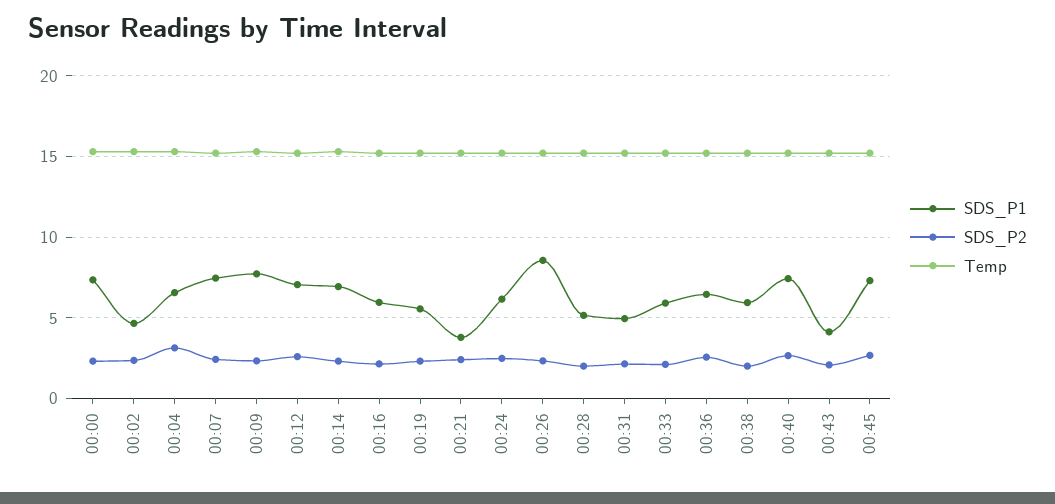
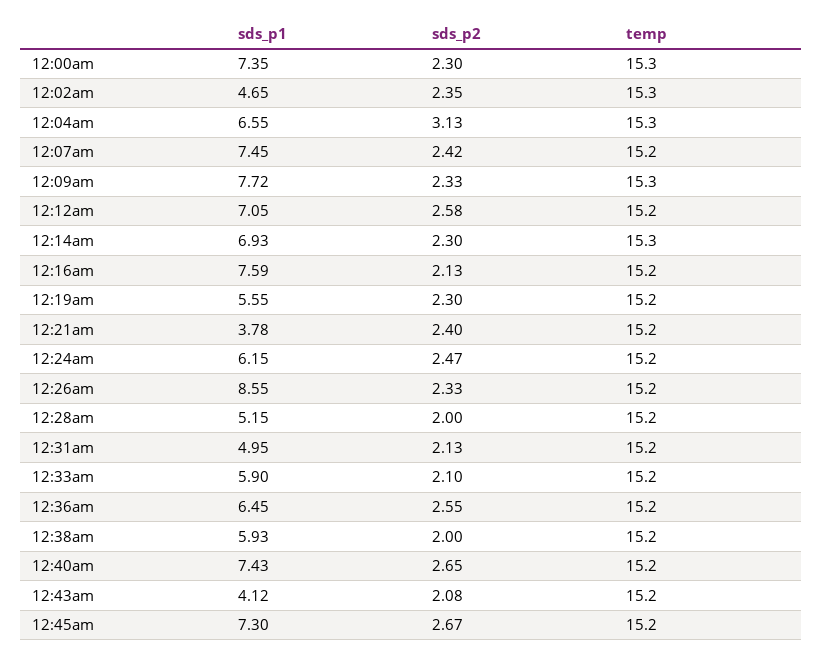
  {
    "SDS_P1": {
      "00:00": 7.35,
      "00:02": 4.65,
      "00:04": 6.55,
      "00:07": 7.45,
      "00:09": 7.72,
      "00:12": 7.05,
      "00:14": 6.93,
-     "00:16": 6,
+     "00:16": 7.59,
      "00:19": 5.55,
      "00:21": 3.78,
      "00:24": 6.15,
      "00:26": 8.55,
      "00:28": 5.15,
      "00:31": 4.95,
      "00:33": 5.9,
      "00:36": 6.45,
      "00:38": 5.93,
      "00:40": 7.43,
      "00:43": 4.12,
      "00:45": 7.3
    },
    "SDS_P2": {
      "00:00": 2.3,
      "00:02": 2.35,
      "00:04": 3.13,
      "00:07": 2.42,
      "00:09": 2.33,
      "00:12": 2.58,
      "00:14": 2.3,
      "00:16": 2.13,
      "00:19": 2.3,
      "00:21": 2.4,
      "00:24": 2.47,
      "00:26": 2.33,
      "00:28": 2,
      "00:31": 2.13,
      "00:33": 2.1,
      "00:36": 2.55,
      "00:38": 2,
      "00:40": 2.65,
      "00:43": 2.08,
      "00:45": 2.67
    },
    "Temp": {
      "00:00": 15.3,
      "00:02": 15.3,
      "00:04": 15.3,
      "00:07": 15.2,
      "00:09": 15.3,
      "00:12": 15.2,
      "00:14": 15.3,
      "00:16": 15.2,
      "00:19": 15.2,
      "00:21": 15.2,
      "00:24": 15.2,
      "00:26": 15.2,
      "00:28": 15.2,
      "00:31": 15.2,
      "00:33": 15.2,
      "00:36": 15.2,
      "00:38": 15.2,
      "00:40": 15.2,
      "00:43": 15.2,
      "00:45": 15.2
    }
  }

